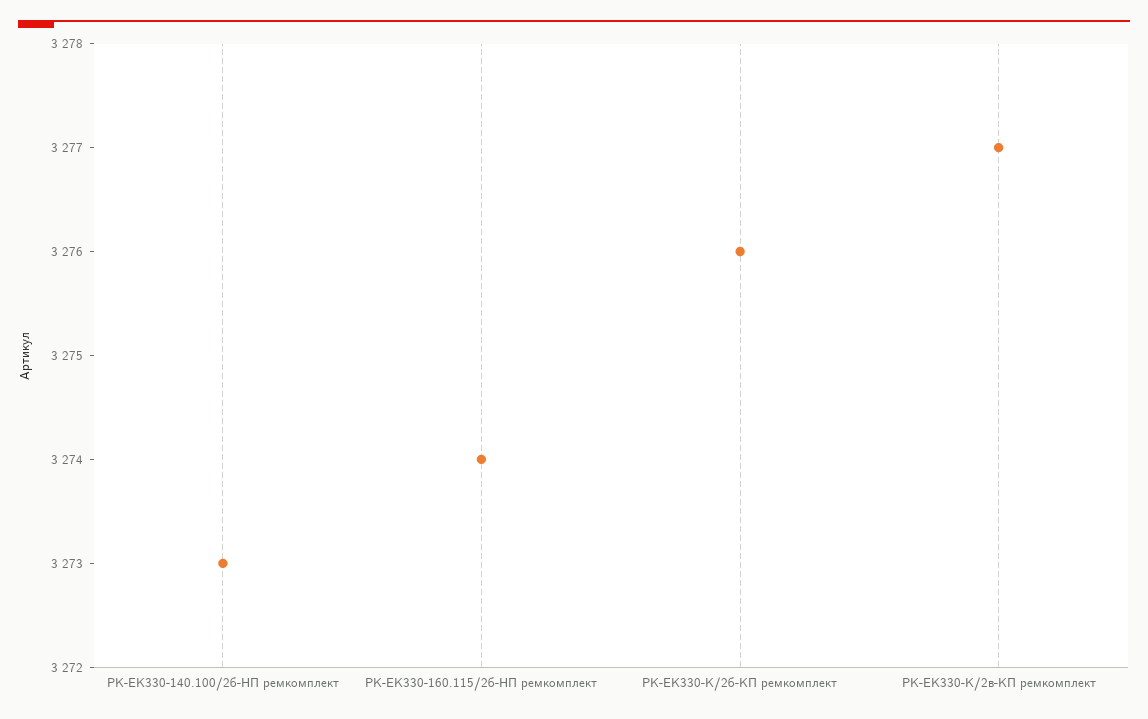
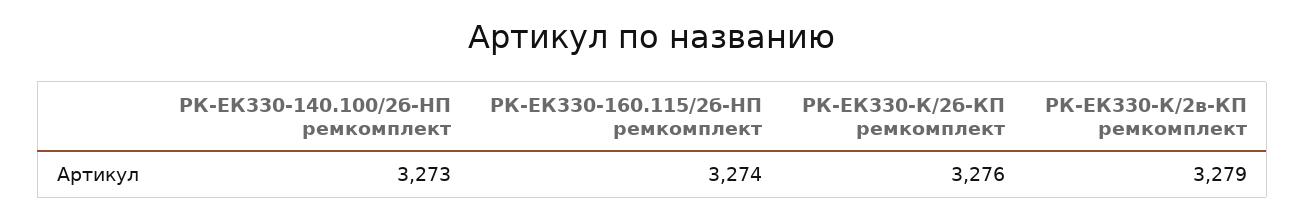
  {
    "РК-ЕК330-140.100/2б-HП ремкомплект": 3273,
    "РК-ЕК330-160.115/2б-HП ремкомплект": 3274,
    "РК-ЕК330-К/2б-КП ремкомплект": 3276,
-   "РК-ЕК330-К/2в-КП ремкомплект": 3277
+   "РК-ЕК330-К/2в-КП ремкомплект": 3279
  }

